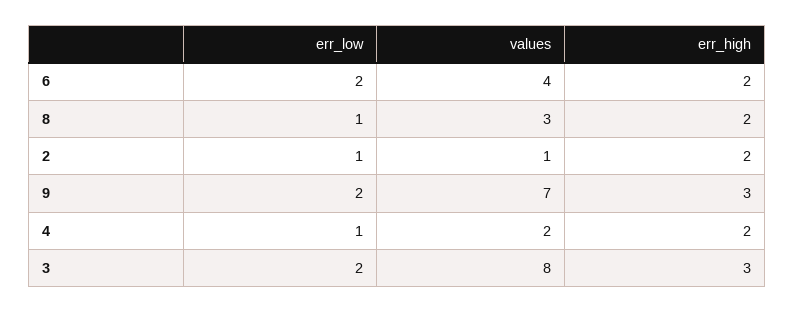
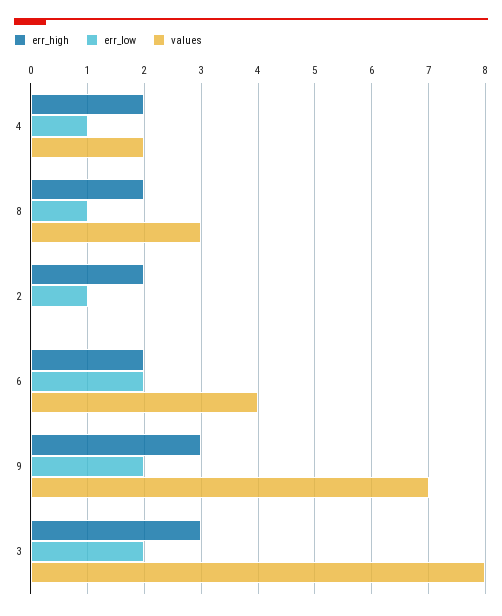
  {
    "err_low": {
      "6": 2,
      "8": 1,
      "2": 1,
      "9": 2,
      "4": 1,
      "3": 2
    },
    "values": {
      "6": 4,
      "8": 3,
-     "2": 1,
+     "2": 0,
      "9": 7,
      "4": 2,
      "3": 8
    },
    "err_high": {
      "6": 2,
      "8": 2,
      "2": 2,
      "9": 3,
      "4": 2,
      "3": 3
    }
  }

